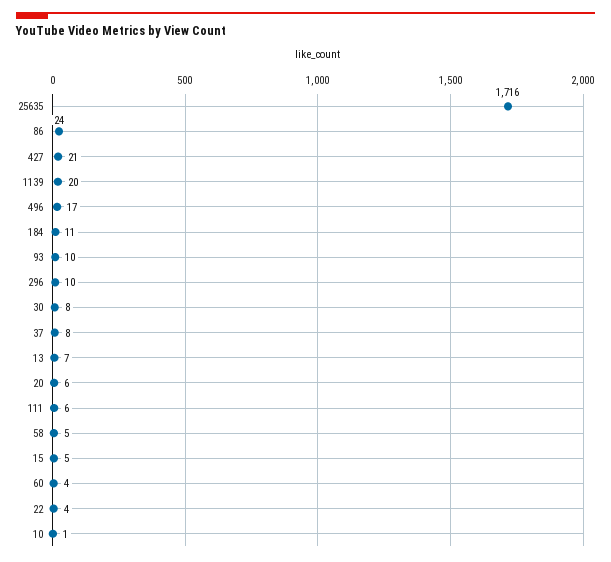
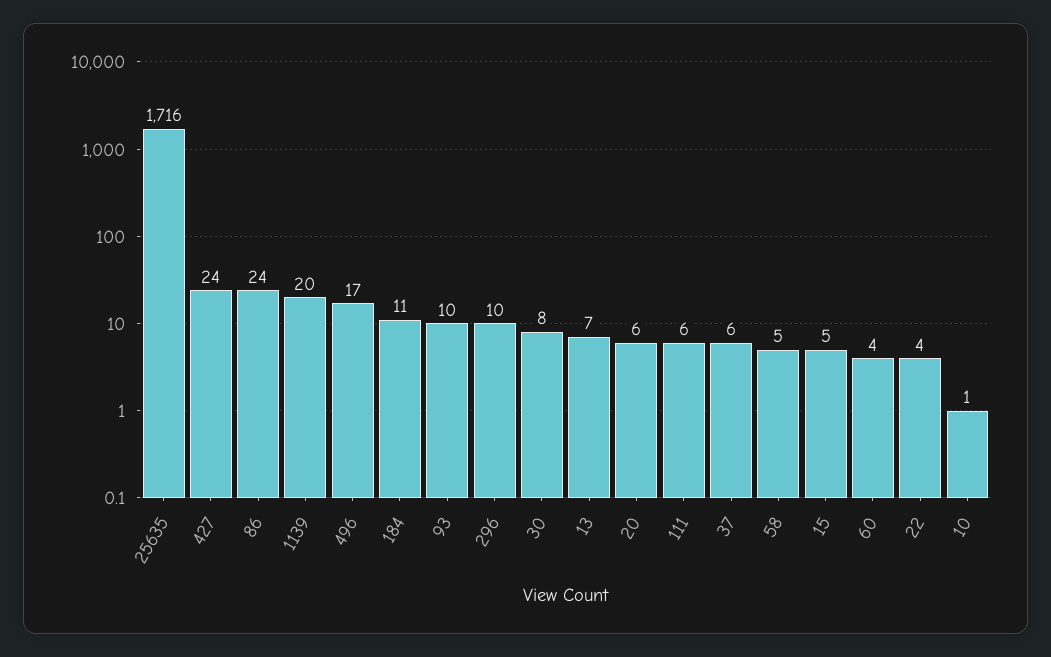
  {
    "25635": 1716,
    "86": 24,
-   "427": 21,
+   "427": 24,
    "1139": 20,
    "496": 17,
    "184": 11,
    "93": 10,
    "296": 10,
    "30": 8,
-   "37": 8,
+   "37": 6,
    "13": 7,
    "20": 6,
    "111": 6,
    "58": 5,
    "15": 5,
    "60": 4,
    "22": 4,
    "10": 1
  }

